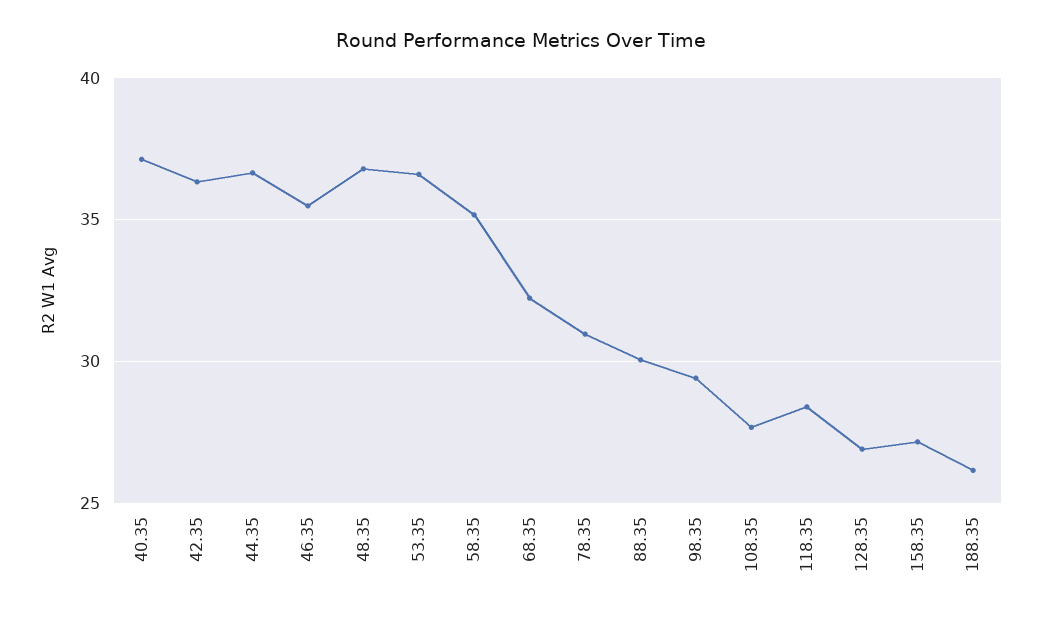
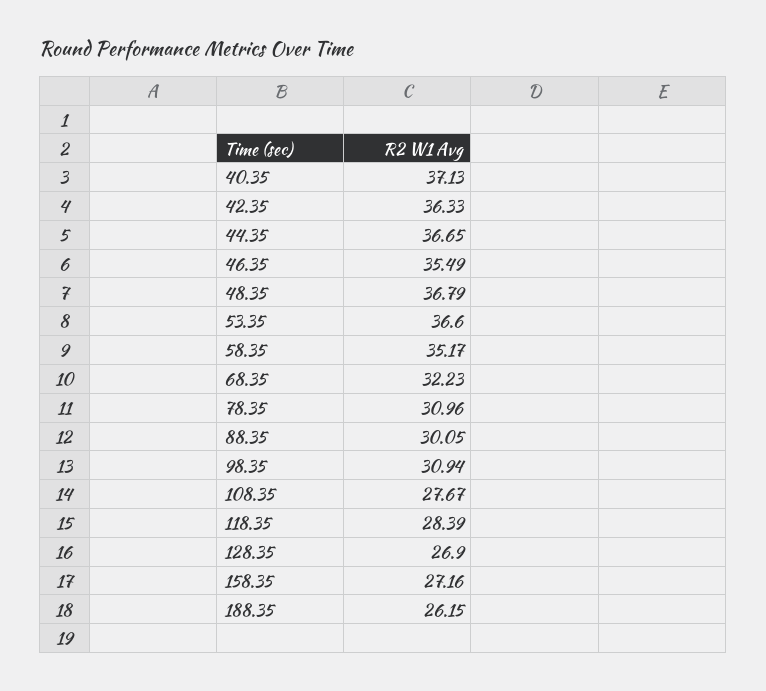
  {
    "40.35": 37.13,
    "42.35": 36.33,
    "44.35": 36.65,
    "46.35": 35.49,
    "48.35": 36.79,
    "53.35": 36.6,
    "58.35": 35.17,
    "68.35": 32.23,
    "78.35": 30.96,
    "88.35": 30.05,
-   "98.35": 29.5,
+   "98.35": 30.94,
    "108.35": 27.67,
    "118.35": 28.39,
    "128.35": 26.9,
    "158.35": 27.16,
    "188.35": 26.15
  }

